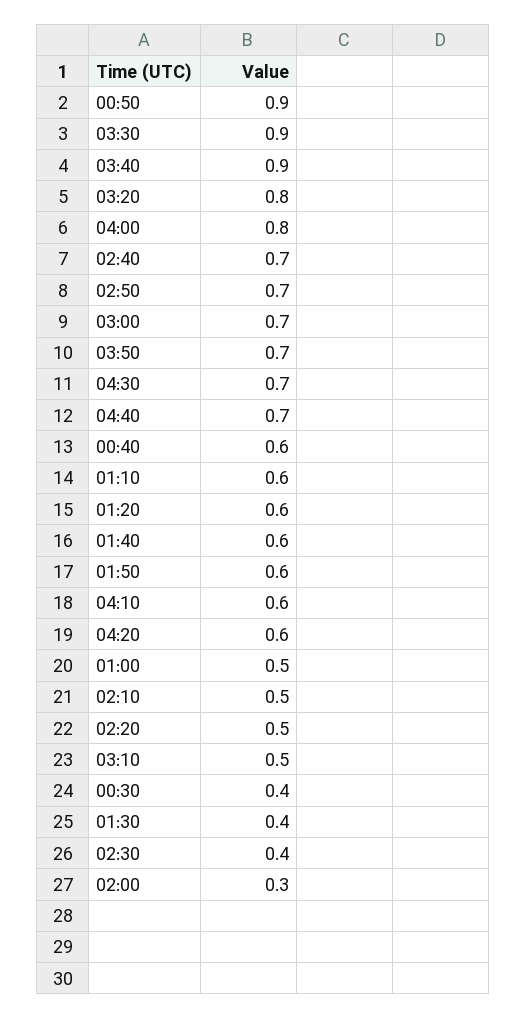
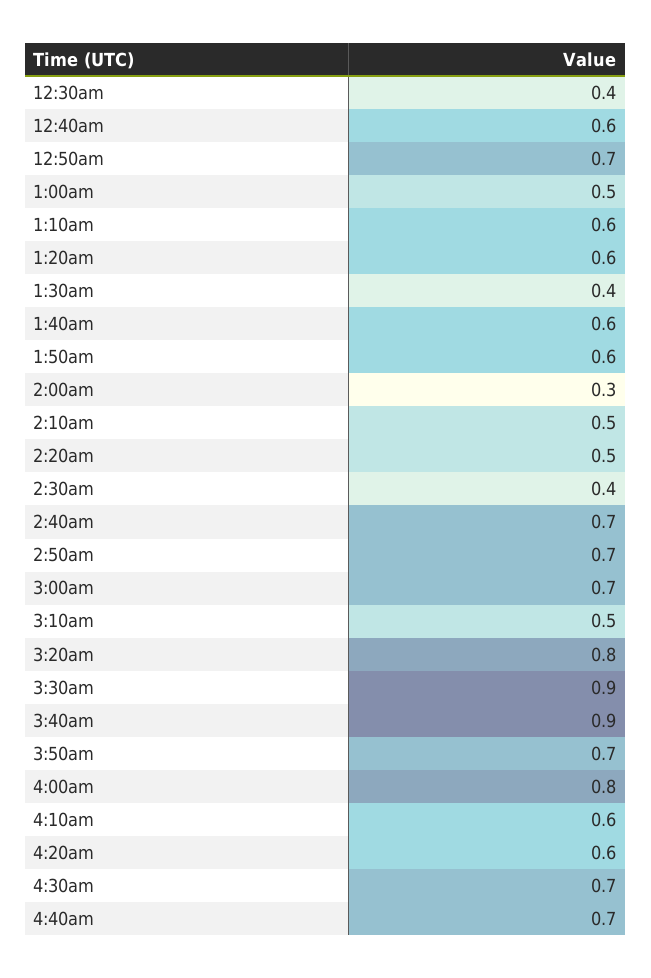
  {
-   "00:50": 0.9,
+   "00:50": 0.7,
    "03:30": 0.9,
    "03:40": 0.9,
    "03:20": 0.8,
    "04:00": 0.8,
    "02:40": 0.7,
    "02:50": 0.7,
    "03:00": 0.7,
    "03:50": 0.7,
    "04:30": 0.7,
    "04:40": 0.7,
    "00:40": 0.6,
    "01:10": 0.6,
    "01:20": 0.6,
    "01:40": 0.6,
    "01:50": 0.6,
    "04:10": 0.6,
    "04:20": 0.6,
    "01:00": 0.5,
    "02:10": 0.5,
    "02:20": 0.5,
    "03:10": 0.5,
    "00:30": 0.4,
    "01:30": 0.4,
    "02:30": 0.4,
    "02:00": 0.3
  }

